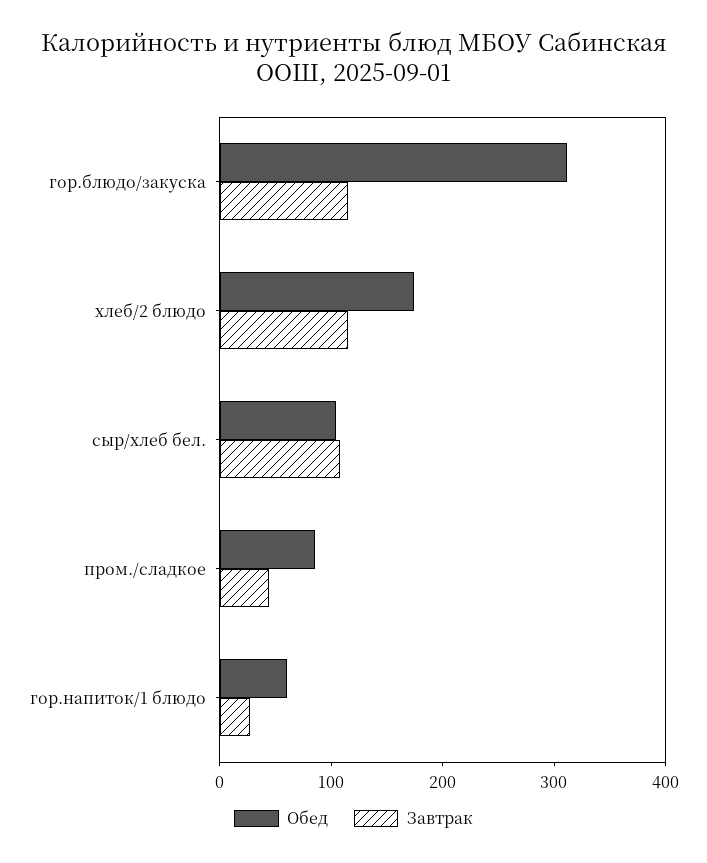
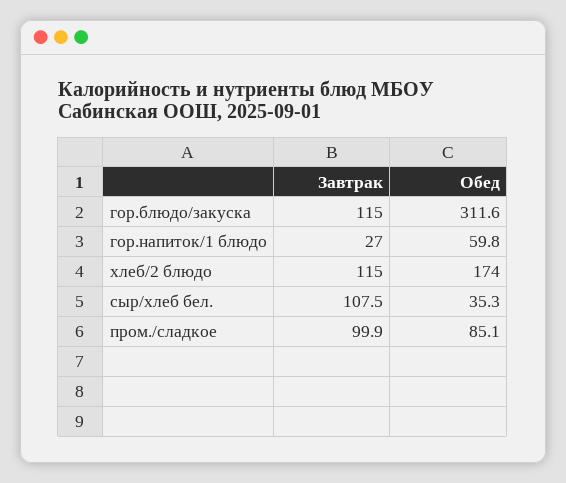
  {
    "Обед": {
      "гор.блюдо/закуска": 311.6,
      "хлеб/2 блюдо": 174,
-     "сыр/хлеб бел.": 100,
+     "сыр/хлеб бел.": 35.3,
      "пром./сладкое": 85.1,
      "гор.напиток/1 блюдо": 59.8
    },
    "Завтрак": {
      "гор.блюдо/закуска": 115,
      "хлеб/2 блюдо": 115,
      "сыр/хлеб бел.": 107.5,
-     "пром./сладкое": 40,
+     "пром./сладкое": 99.9,
      "гор.напиток/1 блюдо": 27
    }
  }

